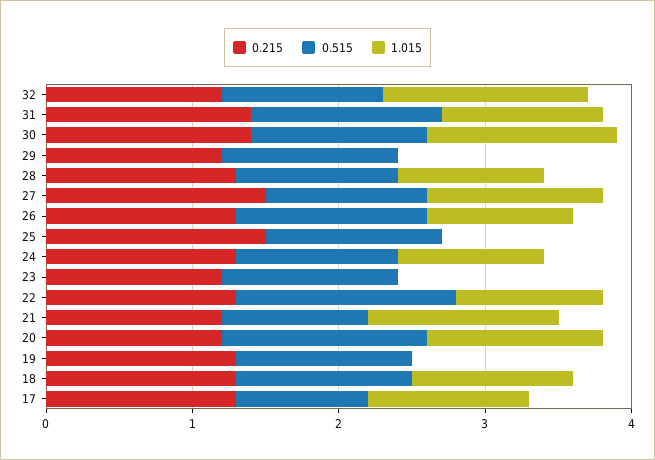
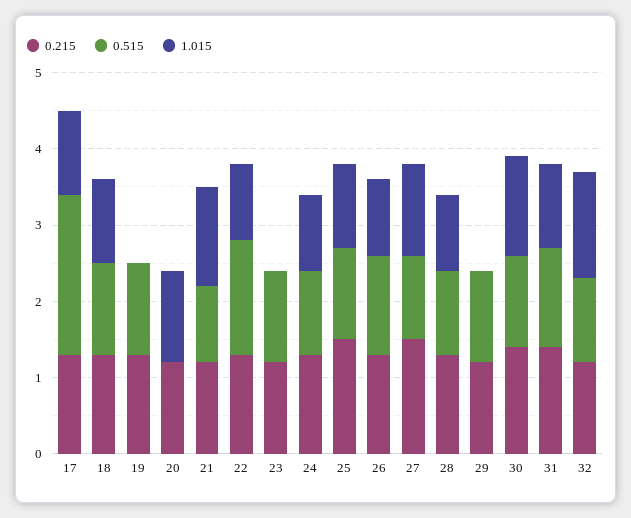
  {
    "0.215": {
      "32": 1.2,
      "31": 1.4,
      "30": 1.4,
      "29": 1.2,
      "28": 1.3,
      "27": 1.5,
      "26": 1.3,
      "25": 1.5,
      "24": 1.3,
      "23": 1.2,
      "22": 1.3,
      "21": 1.2,
      "20": 1.2,
      "19": 1.3,
      "18": 1.3,
      "17": 1.3
    },
    "0.515": {
      "32": 1.1,
      "31": 1.3,
      "30": 1.2,
      "29": 1.2,
      "28": 1.1,
      "27": 1.1,
      "26": 1.3,
      "25": 1.2,
      "24": 1.1,
      "23": 1.2,
      "22": 1.5,
      "21": 1,
-     "20": 1.4,
+     "20": 0,
      "19": 1.2,
      "18": 1.2,
-     "17": 0.9
+     "17": 2
    },
    "1.015": {
      "32": 1.4,
      "31": 1.1,
      "30": 1.3,
      "29": 0,
      "28": 1,
      "27": 1.2,
      "26": 1,
-     "25": 0,
+     "25": 1,
      "24": 1,
      "23": 0,
      "22": 1,
      "21": 1.3,
      "20": 1.2,
      "19": 0,
      "18": 1.1,
      "17": 1.1
    }
  }

